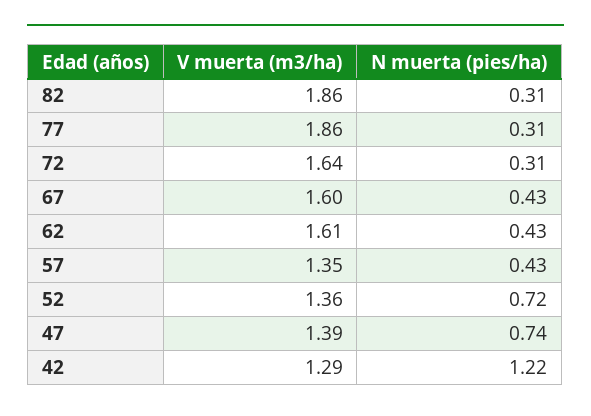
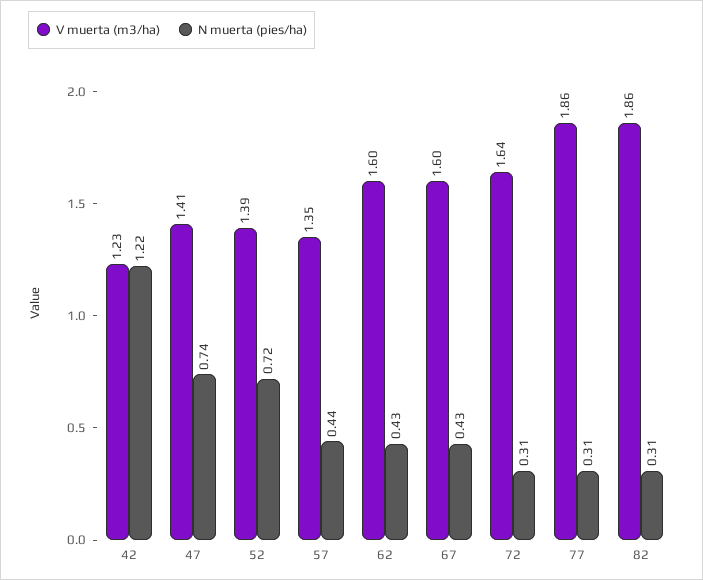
  {
    "V muerta (m3/ha)": {
      "82": 1.86,
      "77": 1.86,
      "72": 1.64,
      "67": 1.6,
-     "62": 1.61,
+     "62": 1.6,
      "57": 1.35,
-     "52": 1.36,
+     "52": 1.39,
-     "47": 1.39,
+     "47": 1.41,
-     "42": 1.29
+     "42": 1.23
    },
    "N muerta (pies/ha)": {
      "82": 0.31,
      "77": 0.31,
      "72": 0.31,
      "67": 0.43,
      "62": 0.43,
-     "57": 0.43,
+     "57": 0.44,
      "52": 0.72,
      "47": 0.74,
      "42": 1.22
    }
  }

